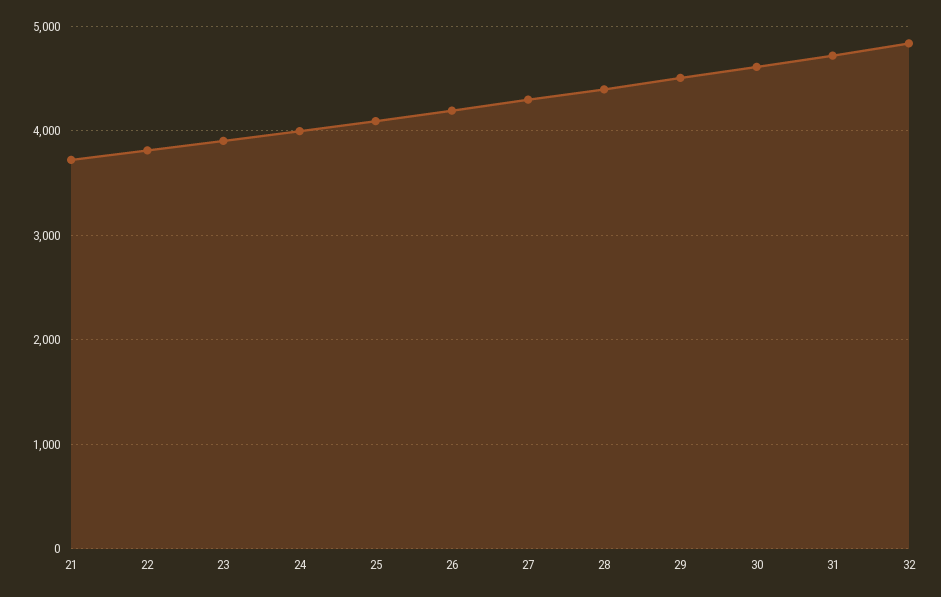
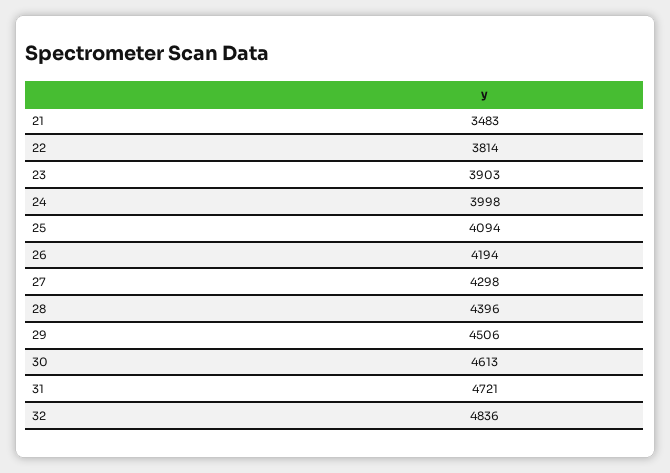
  {
-   "21": 3700,
+   "21": 3483,
    "22": 3814,
    "23": 3903,
    "24": 3998,
    "25": 4094,
    "26": 4194,
    "27": 4298,
    "28": 4396,
    "29": 4506,
    "30": 4613,
    "31": 4721,
    "32": 4836
  }

